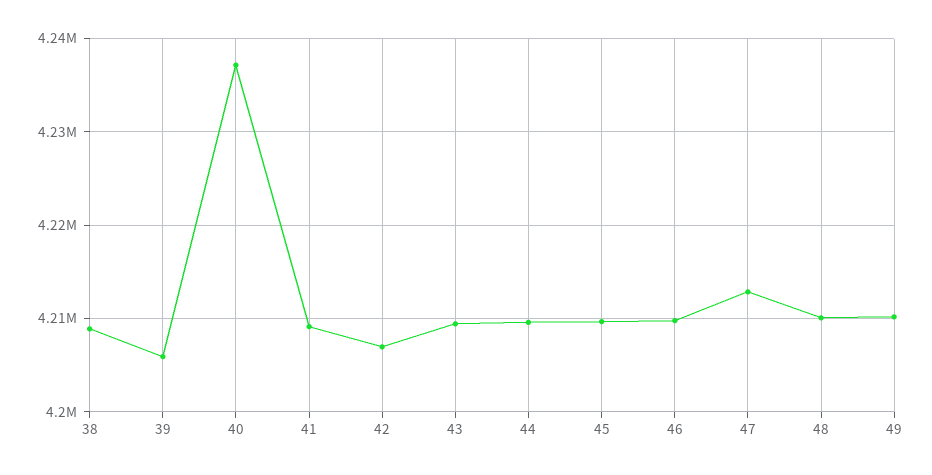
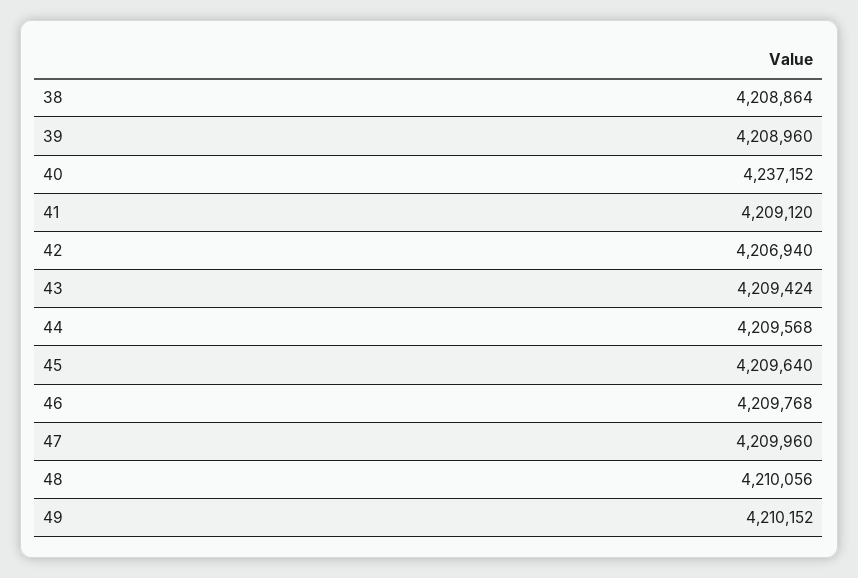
  {
    "38": 4208864,
-   "39": 4206000,
+   "39": 4208960,
    "40": 4237152,
    "41": 4209120,
    "42": 4206940,
    "43": 4209424,
    "44": 4209568,
    "45": 4209640,
    "46": 4209768,
-   "47": 4213000,
+   "47": 4209960,
    "48": 4210056,
    "49": 4210152
  }

